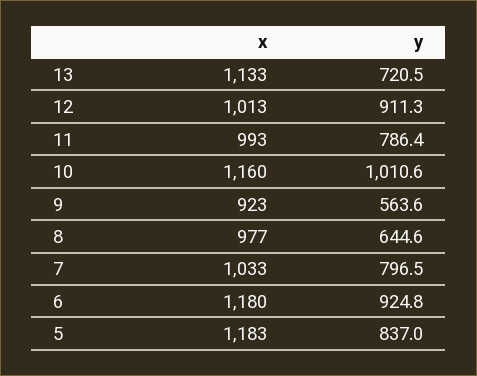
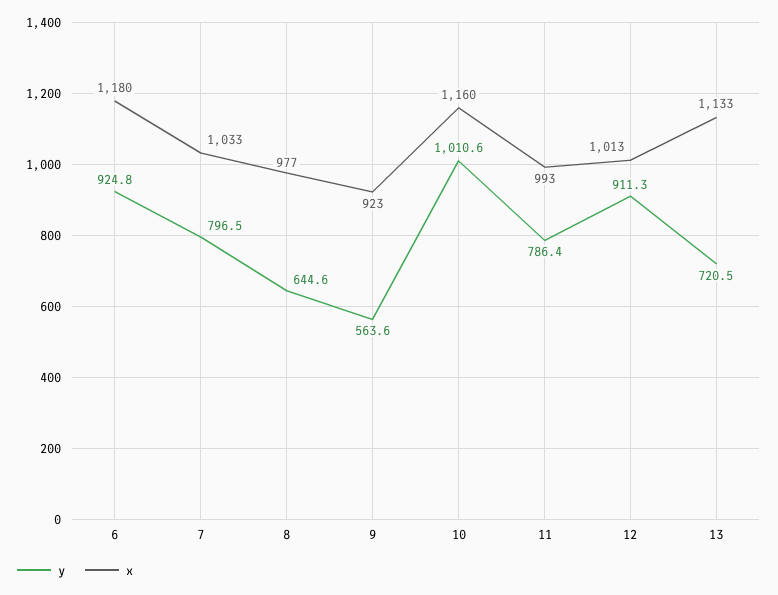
  {
    "x": {
      "13": 1133,
      "12": 1013,
      "11": 993,
      "10": 1160,
      "9": 923,
      "8": 977,
      "7": 1033,
-     "6": 1180,
+     "6": 1180
-     "5": 1183
    },
    "y": {
      "13": 720.5,
      "12": 911.3,
      "11": 786.4,
      "10": 1010.6,
      "9": 563.6,
      "8": 644.6,
      "7": 796.5,
-     "6": 924.8,
+     "6": 924.8
-     "5": 837
    }
  }

